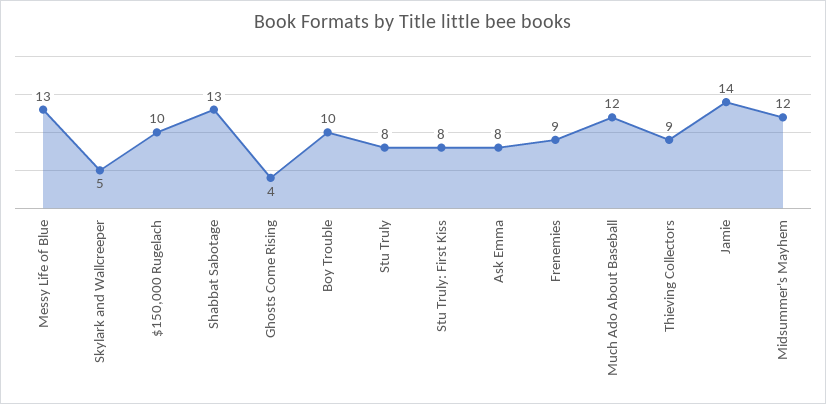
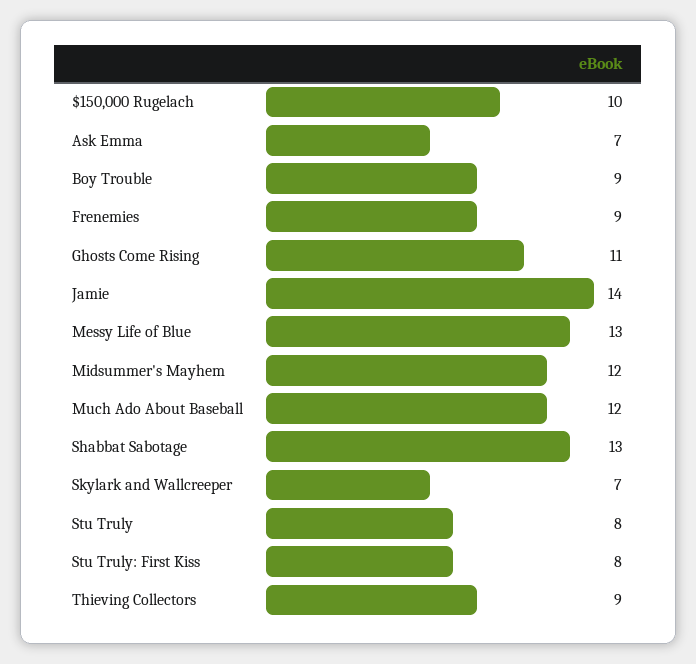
  {
    "Messy Life of Blue": 13,
-   "Skylark and Wallcreeper": 5,
+   "Skylark and Wallcreeper": 7,
    "$150,000 Rugelach": 10,
    "Shabbat Sabotage": 13,
-   "Ghosts Come Rising": 4,
+   "Ghosts Come Rising": 11,
-   "Boy Trouble": 10,
+   "Boy Trouble": 9,
    "Stu Truly": 8,
    "Stu Truly: First Kiss": 8,
-   "Ask Emma": 8,
+   "Ask Emma": 7,
    "Frenemies": 9,
    "Much Ado About Baseball": 12,
    "Thieving Collectors": 9,
    "Jamie": 14,
    "Midsummer's Mayhem": 12
  }

